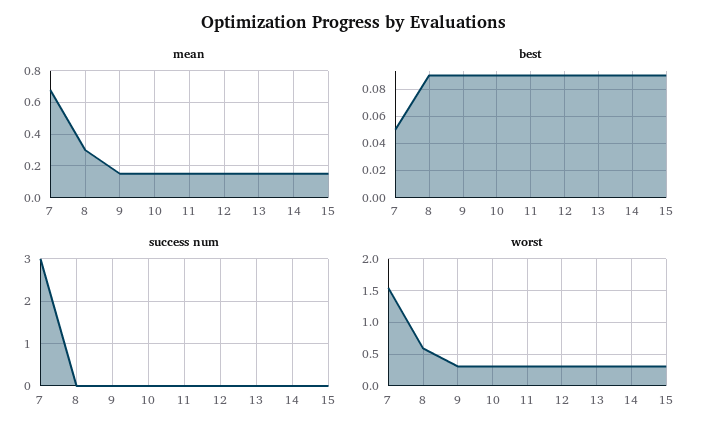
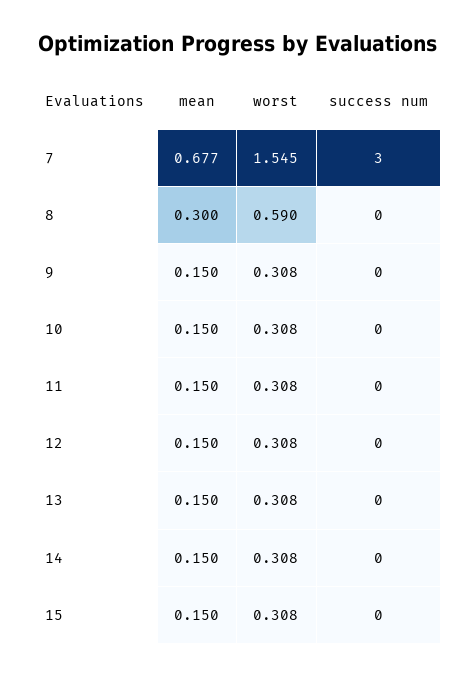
  {
    "mean": {
      "7": 0.677,
      "8": 0.3,
      "9": 0.15,
      "10": 0.15,
      "11": 0.15,
      "12": 0.15,
      "13": 0.15,
      "14": 0.15,
      "15": 0.15
    },
-   "best": {
-     "7": 0.05,
-     "8": 0.09,
-     "9": 0.09,
-     "10": 0.09,
-     "11": 0.09,
-     "12": 0.09,
-     "13": 0.09,
-     "14": 0.09,
-     "15": 0.09
-   },
    "success num": {
      "7": 3,
      "8": 0,
      "9": 0,
      "10": 0,
      "11": 0,
      "12": 0,
      "13": 0,
      "14": 0,
      "15": 0
    },
    "worst": {
      "7": 1.545,
      "8": 0.59,
      "9": 0.308,
      "10": 0.308,
      "11": 0.308,
      "12": 0.308,
      "13": 0.308,
      "14": 0.308,
      "15": 0.308
    }
  }

